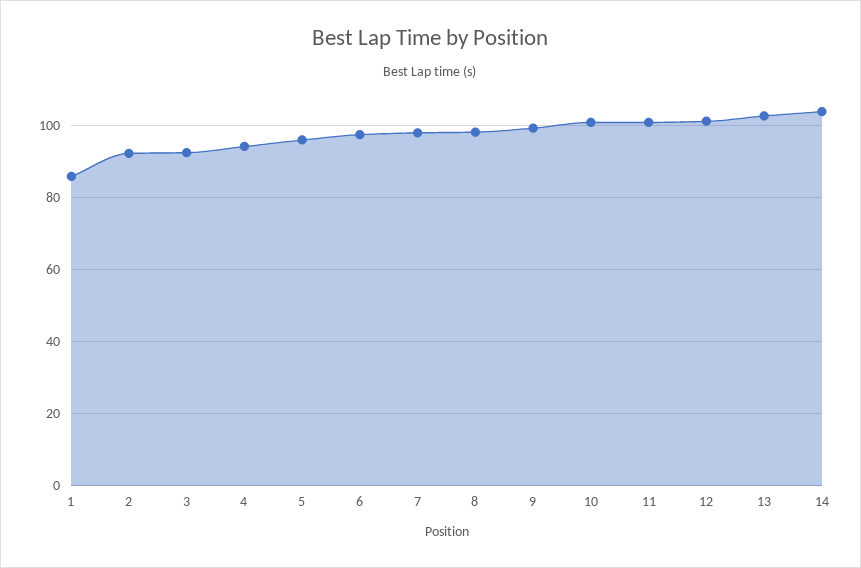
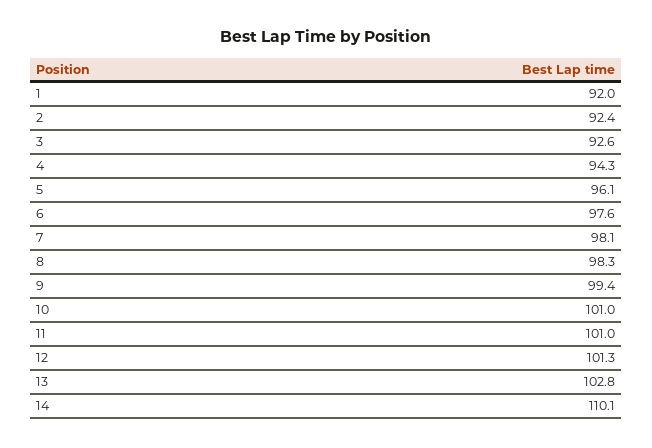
  {
-   "1": 86,
+   "1": 92,
    "2": 92.4,
    "3": 92.6,
    "4": 94.3,
    "5": 96.1,
    "6": 97.6,
    "7": 98.1,
    "8": 98.3,
    "9": 99.4,
    "10": 101,
    "11": 101,
    "12": 101.3,
    "13": 102.8,
-   "14": 104
+   "14": 110.1
  }

